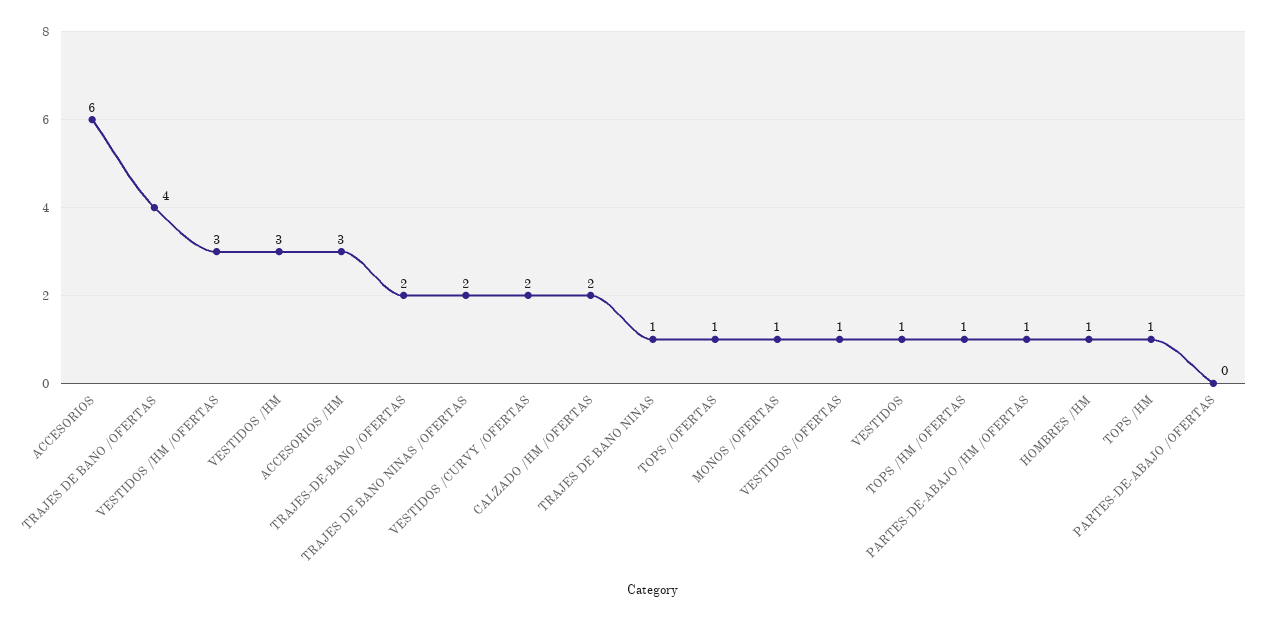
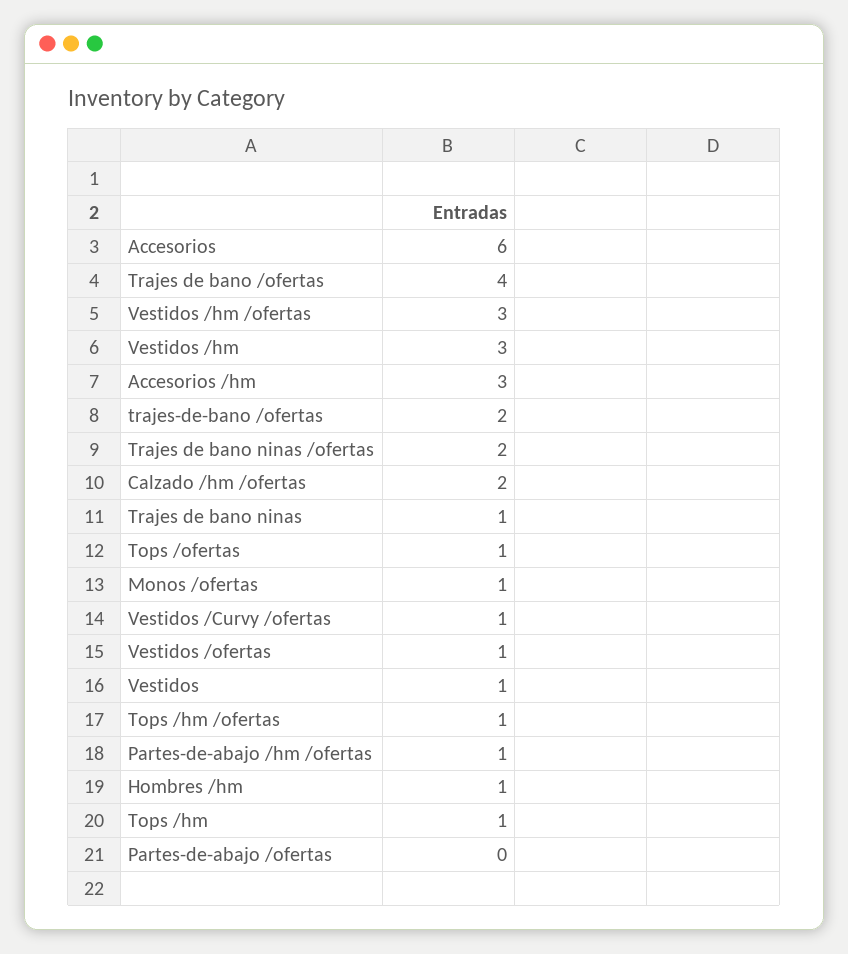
  {
    "ACCESORIOS": 6,
    "TRAJES DE BANO /OFERTAS": 4,
    "VESTIDOS /HM /OFERTAS": 3,
    "VESTIDOS /HM": 3,
    "ACCESORIOS /HM": 3,
    "TRAJES-DE-BANO /OFERTAS": 2,
    "TRAJES DE BANO NINAS /OFERTAS": 2,
-   "VESTIDOS /CURVY /OFERTAS": 2,
+   "VESTIDOS /CURVY /OFERTAS": 1,
    "CALZADO /HM /OFERTAS": 2,
    "TRAJES DE BANO NINAS": 1,
    "TOPS /OFERTAS": 1,
    "MONOS /OFERTAS": 1,
    "VESTIDOS /OFERTAS": 1,
    "VESTIDOS": 1,
    "TOPS /HM /OFERTAS": 1,
    "PARTES-DE-ABAJO /HM /OFERTAS": 1,
    "HOMBRES /HM": 1,
    "TOPS /HM": 1,
    "PARTES-DE-ABAJO /OFERTAS": 0
  }

